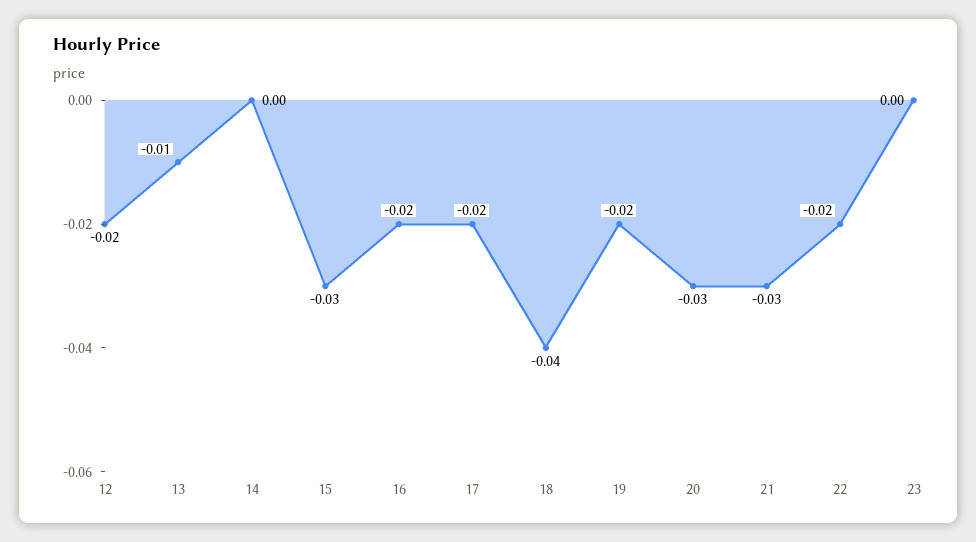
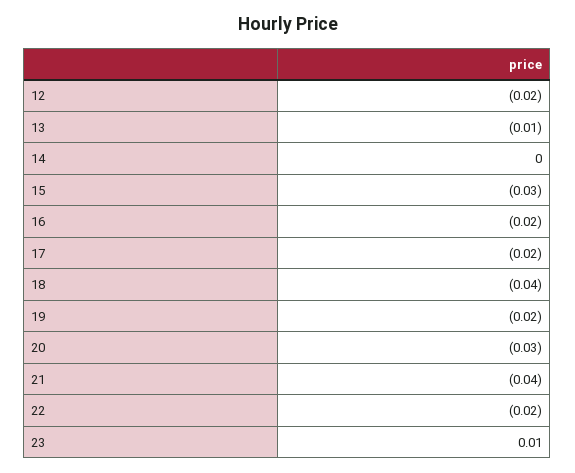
  {
    "12": -0.02,
    "13": -0.01,
    "14": 0,
    "15": -0.03,
    "16": -0.02,
    "17": -0.02,
    "18": -0.04,
    "19": -0.02,
    "20": -0.03,
-   "21": -0.03,
+   "21": -0.04,
    "22": -0.02,
-   "23": 0
+   "23": 0.01
  }

